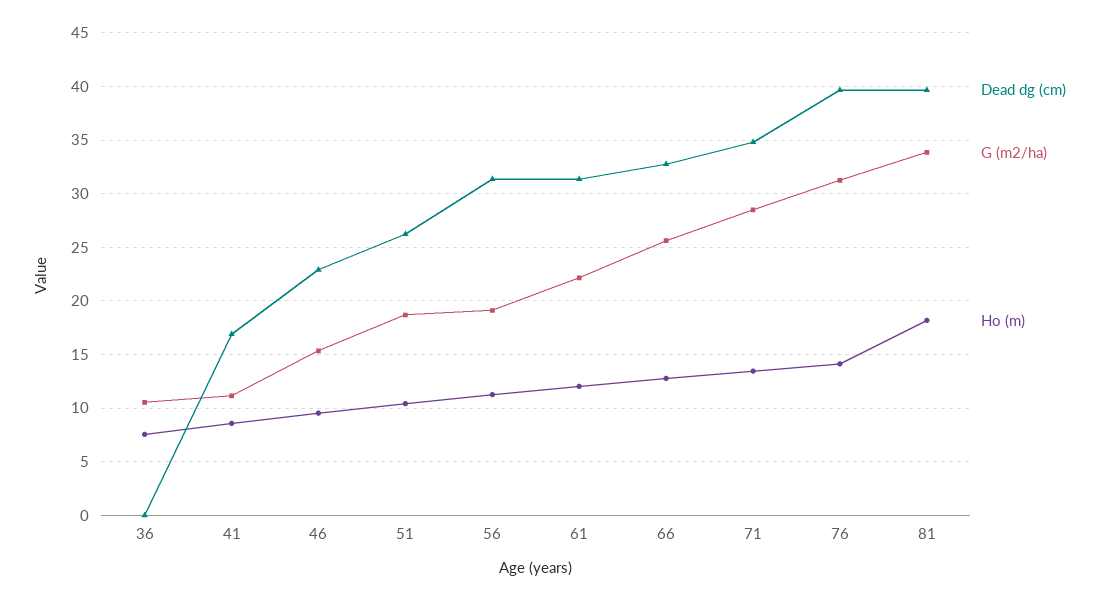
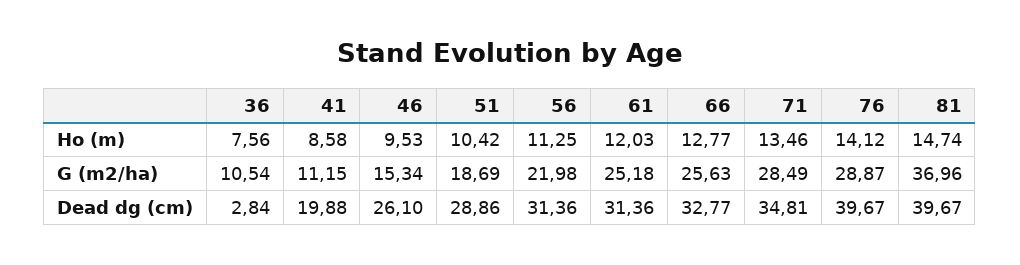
  {
    "Dead dg (cm)": {
-     "36": 0,
+     "36": 2.84,
-     "41": 17,
+     "41": 19.88,
-     "46": 23,
+     "46": 26.1,
-     "51": 26,
+     "51": 28.86,
      "56": 31.36,
      "61": 31.36,
      "66": 32.77,
      "71": 34.81,
      "76": 39.67,
      "81": 39.67
    },
    "G (m2/ha)": {
      "36": 10.54,
      "41": 11.15,
      "46": 15.34,
      "51": 18.69,
-     "56": 19,
+     "56": 21.98,
-     "61": 22,
+     "61": 25.18,
      "66": 25.63,
      "71": 28.49,
-     "76": 31,
+     "76": 28.87,
-     "81": 34
+     "81": 36.96
    },
    "Ho (m)": {
      "36": 7.56,
      "41": 8.58,
      "46": 9.53,
      "51": 10.42,
      "56": 11.25,
      "61": 12.03,
      "66": 12.77,
      "71": 13.46,
      "76": 14.12,
-     "81": 18
+     "81": 14.74
    }
  }

